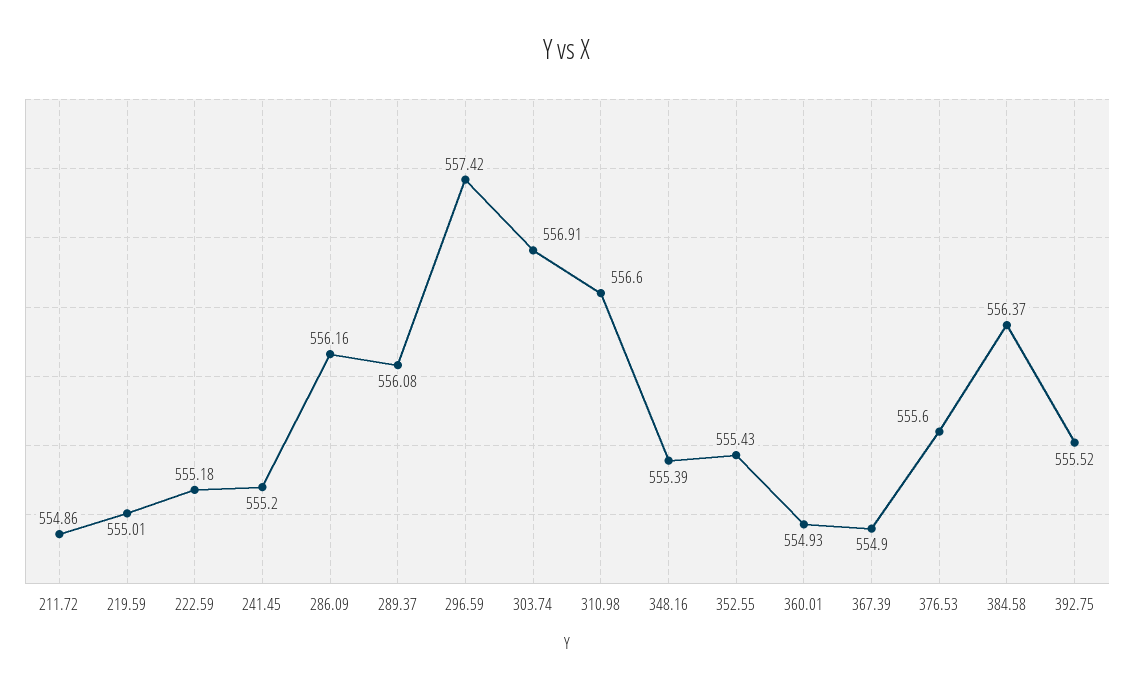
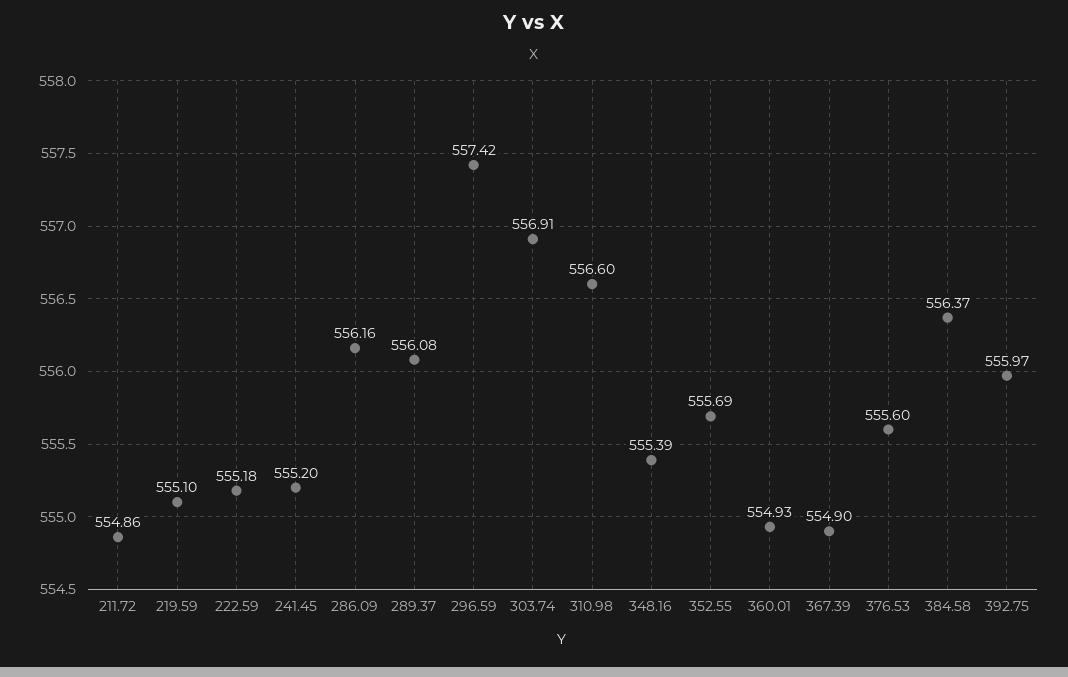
  {
    "211.72": 554.86,
-   "219.59": 555.01,
+   "219.59": 555.1,
    "222.59": 555.18,
    "241.45": 555.2,
    "286.09": 556.16,
    "289.37": 556.08,
    "296.59": 557.42,
    "303.74": 556.91,
    "310.98": 556.6,
    "348.16": 555.39,
-   "352.55": 555.43,
+   "352.55": 555.69,
    "360.01": 554.93,
    "367.39": 554.9,
    "376.53": 555.6,
    "384.58": 556.37,
-   "392.75": 555.52
+   "392.75": 555.97
  }

